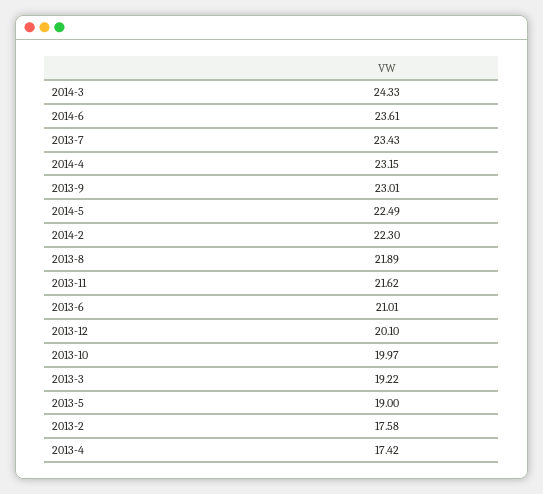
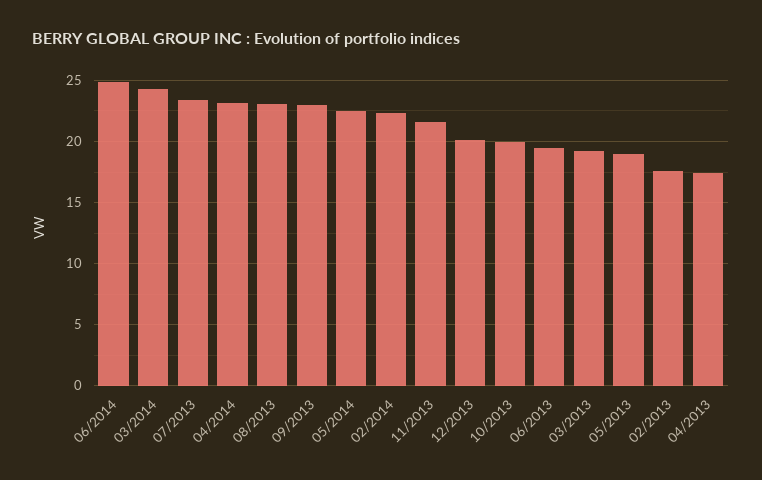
  {
    "2014-3": 24.33,
-   "2014-6": 23.61,
+   "2014-6": 25,
    "2013-7": 23.43,
    "2014-4": 23.15,
    "2013-9": 23.01,
    "2014-5": 22.49,
    "2014-2": 22.3,
-   "2013-8": 21.89,
+   "2013-8": 23,
    "2013-11": 21.62,
-   "2013-6": 21.01,
+   "2013-6": 19.5,
    "2013-12": 20.1,
    "2013-10": 19.97,
    "2013-3": 19.22,
    "2013-5": 19,
    "2013-2": 17.58,
    "2013-4": 17.42
  }

